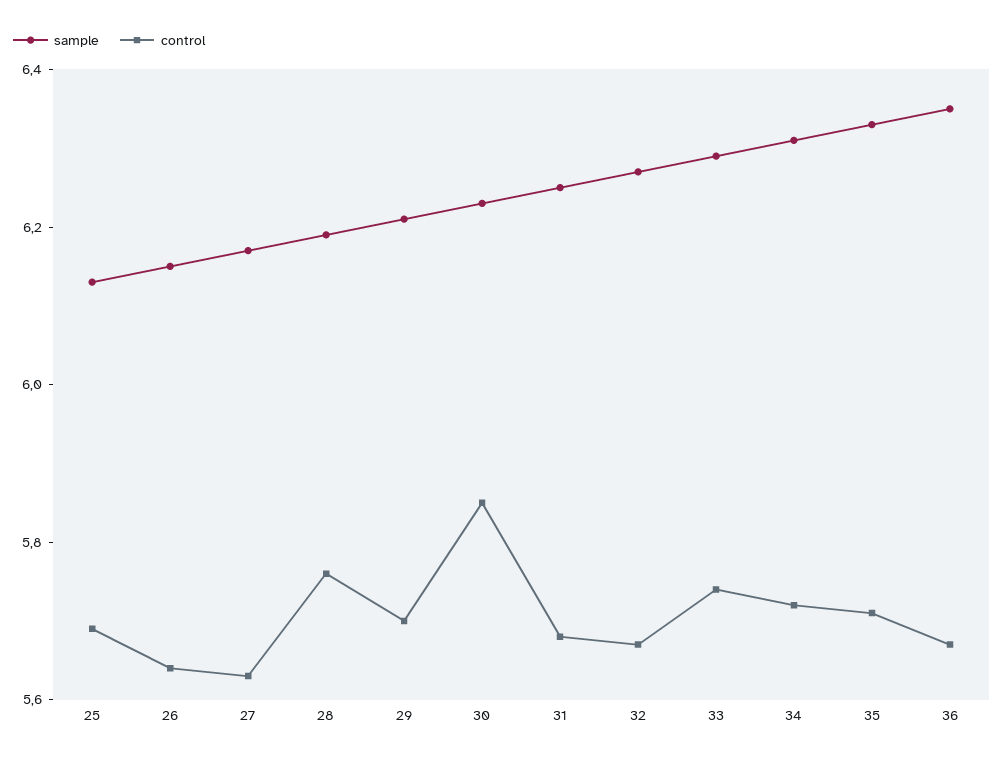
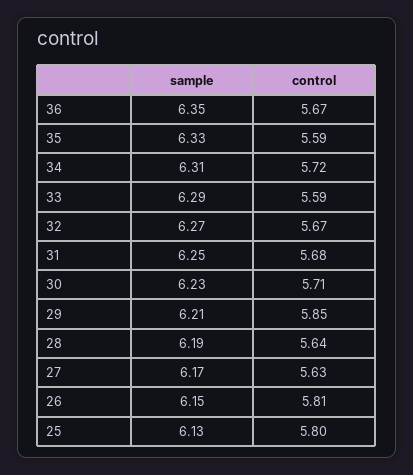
  {
    "sample": {
      "25": 6.13,
      "26": 6.15,
      "27": 6.17,
      "28": 6.19,
      "29": 6.21,
      "30": 6.23,
      "31": 6.25,
      "32": 6.27,
      "33": 6.29,
      "34": 6.31,
      "35": 6.33,
      "36": 6.35
    },
    "control": {
-     "25": 5.7,
+     "25": 5.8,
-     "26": 5.65,
+     "26": 5.81,
      "27": 5.63,
-     "28": 5.75,
+     "28": 5.64,
-     "29": 5.7,
+     "29": 5.85,
-     "30": 5.85,
+     "30": 5.71,
      "31": 5.68,
      "32": 5.67,
-     "33": 5.75,
+     "33": 5.59,
      "34": 5.72,
-     "35": 5.7,
+     "35": 5.59,
      "36": 5.67
    }
  }

